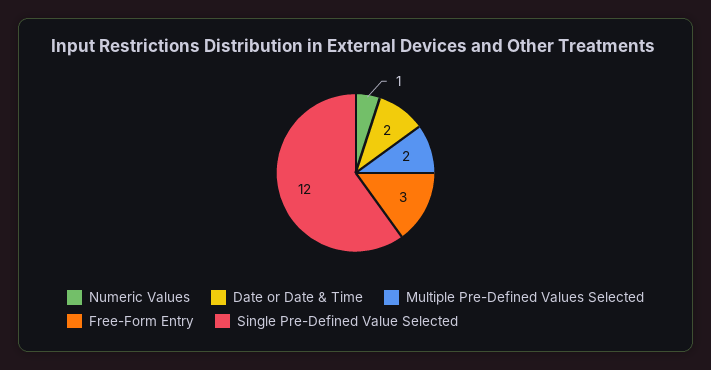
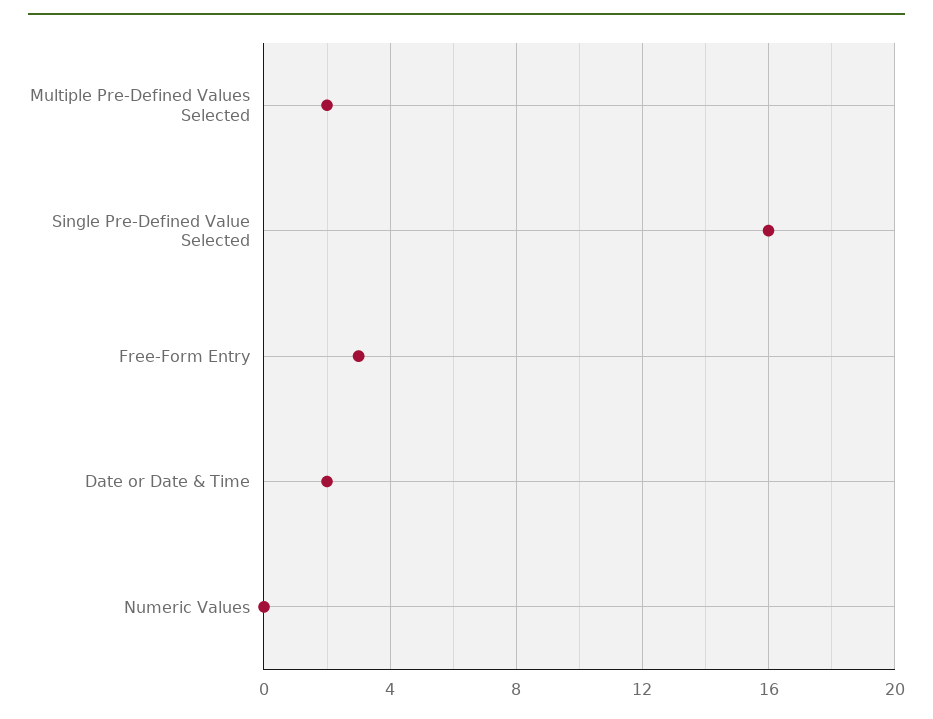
  {
-   "Numeric Values": 1,
+   "Numeric Values": 0,
    "Date or Date & Time": 2,
    "Multiple Pre-Defined Values Selected": 2,
    "Free-Form Entry": 3,
-   "Single Pre-Defined Value Selected": 12
+   "Single Pre-Defined Value Selected": 16
  }

